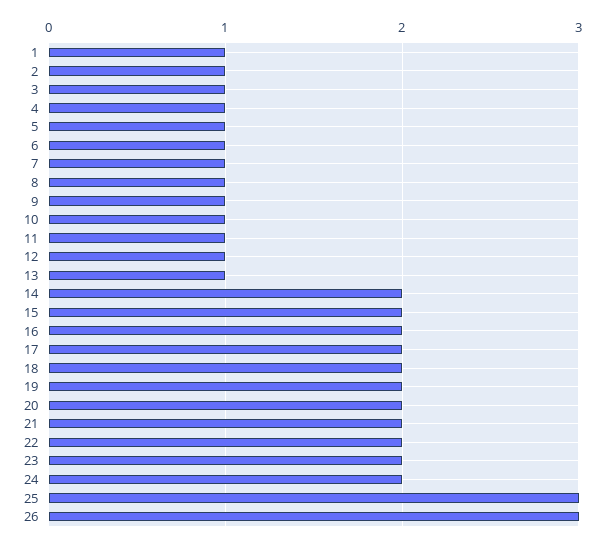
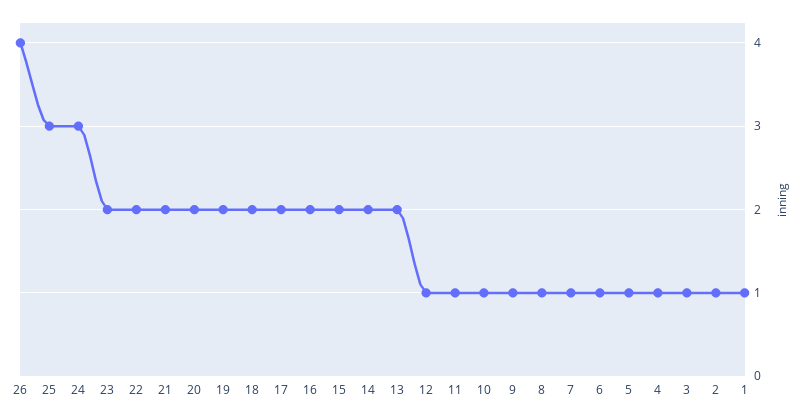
  {
    "1": 1,
    "2": 1,
    "3": 1,
    "4": 1,
    "5": 1,
    "6": 1,
    "7": 1,
    "8": 1,
    "9": 1,
    "10": 1,
    "11": 1,
    "12": 1,
-   "13": 1,
+   "13": 2,
    "14": 2,
    "15": 2,
    "16": 2,
    "17": 2,
    "18": 2,
    "19": 2,
    "20": 2,
    "21": 2,
    "22": 2,
    "23": 2,
-   "24": 2,
+   "24": 3,
    "25": 3,
-   "26": 3
+   "26": 4
  }

